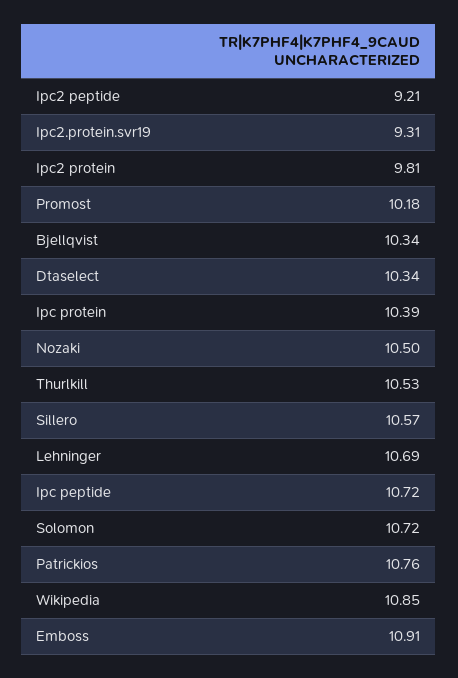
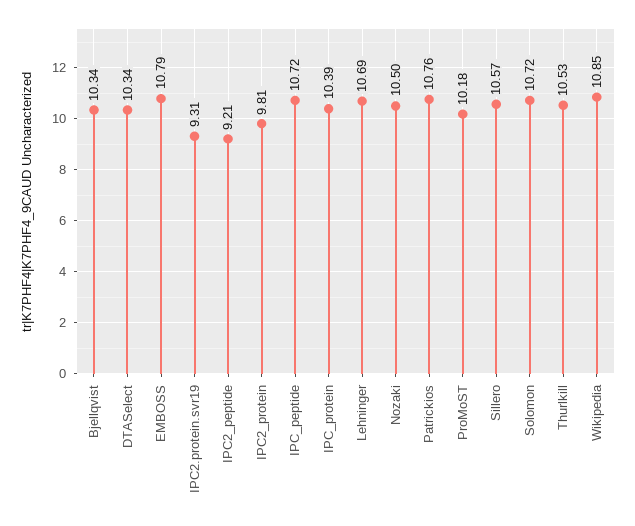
  {
    "Ipc2 peptide": 9.21,
    "Ipc2.protein.svr19": 9.31,
    "Ipc2 protein": 9.81,
    "Promost": 10.18,
    "Bjellqvist": 10.34,
    "Dtaselect": 10.34,
    "Ipc protein": 10.39,
    "Nozaki": 10.5,
    "Thurlkill": 10.53,
    "Sillero": 10.57,
    "Lehninger": 10.69,
    "Ipc peptide": 10.72,
    "Solomon": 10.72,
    "Patrickios": 10.76,
    "Wikipedia": 10.85,
-   "Emboss": 10.91
+   "Emboss": 10.79
  }

